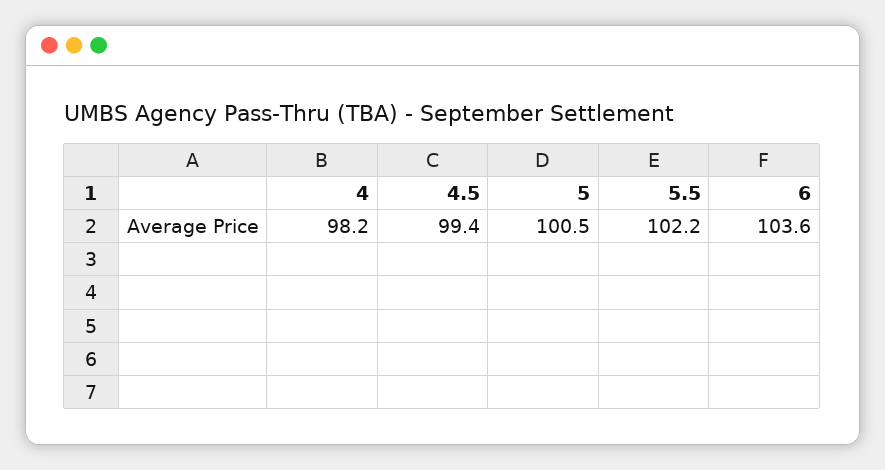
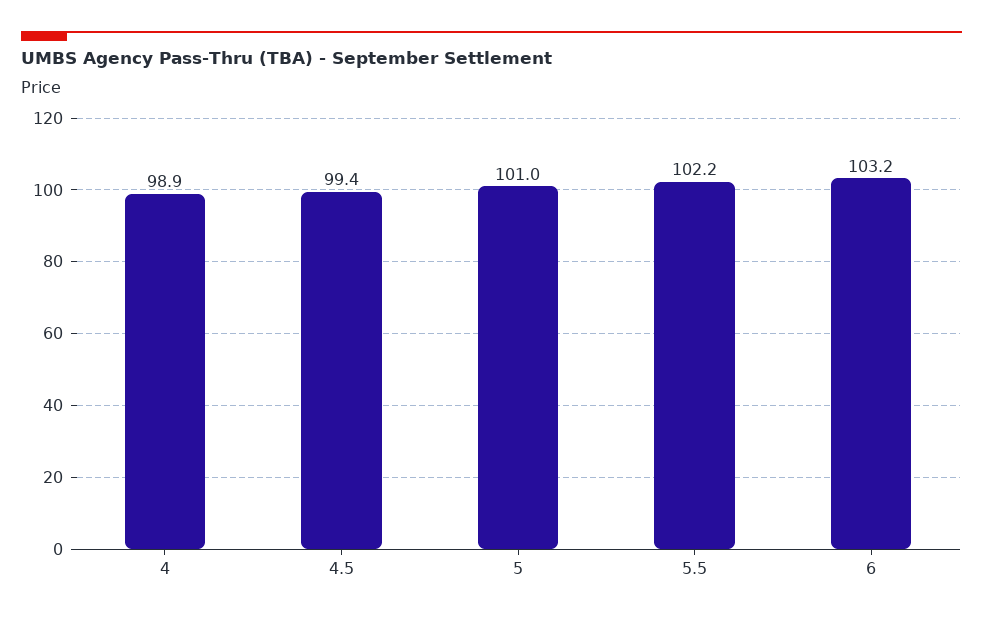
  {
-   "4": 98.2,
+   "4": 98.9,
    "4.5": 99.4,
-   "5": 100.5,
+   "5": 101,
    "5.5": 102.2,
-   "6": 103.6
+   "6": 103.2
  }

